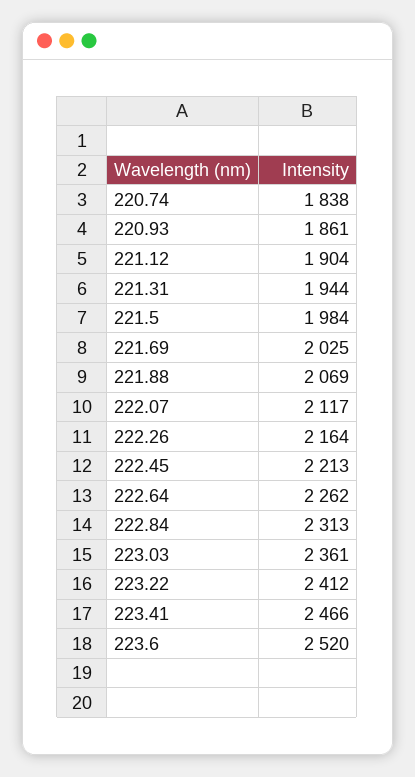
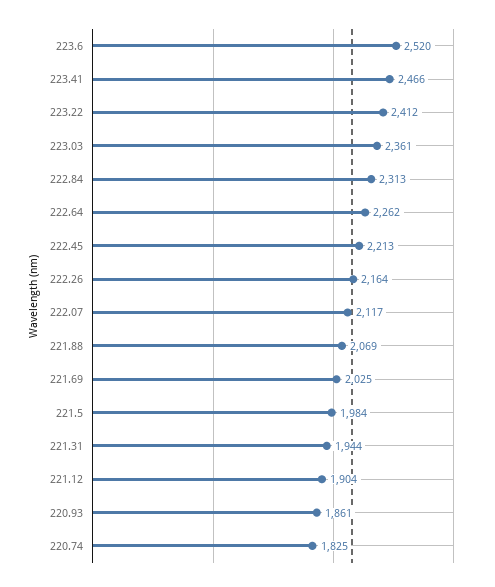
  {
-   "220.74": 1838,
+   "220.74": 1825,
    "220.93": 1861,
    "221.12": 1904,
    "221.31": 1944,
    "221.5": 1984,
    "221.69": 2025,
    "221.88": 2069,
    "222.07": 2117,
    "222.26": 2164,
    "222.45": 2213,
    "222.64": 2262,
    "222.84": 2313,
    "223.03": 2361,
    "223.22": 2412,
    "223.41": 2466,
    "223.6": 2520
  }

